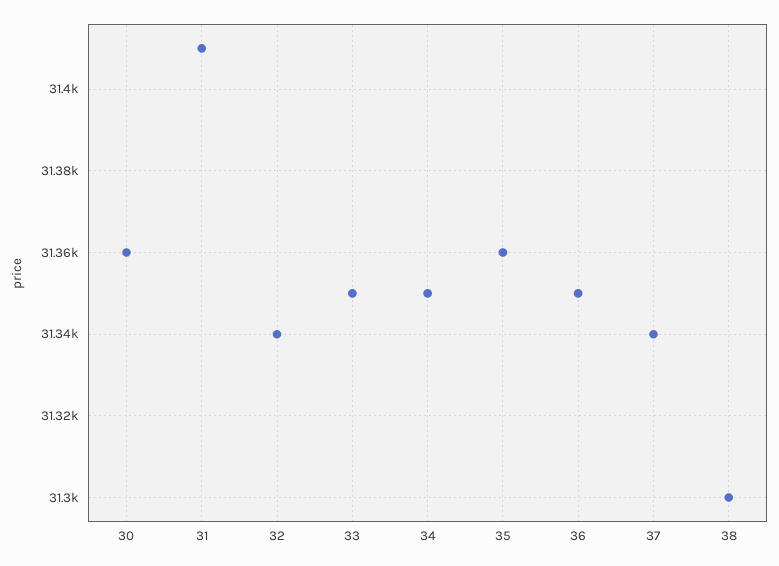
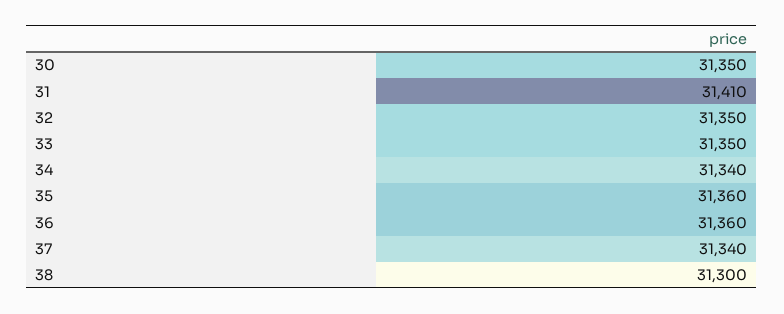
  {
-   "30": 31360,
+   "30": 31350,
    "31": 31410,
-   "32": 31340,
+   "32": 31350,
    "33": 31350,
-   "34": 31350,
+   "34": 31340,
    "35": 31360,
-   "36": 31350,
+   "36": 31360,
    "37": 31340,
    "38": 31300
  }

